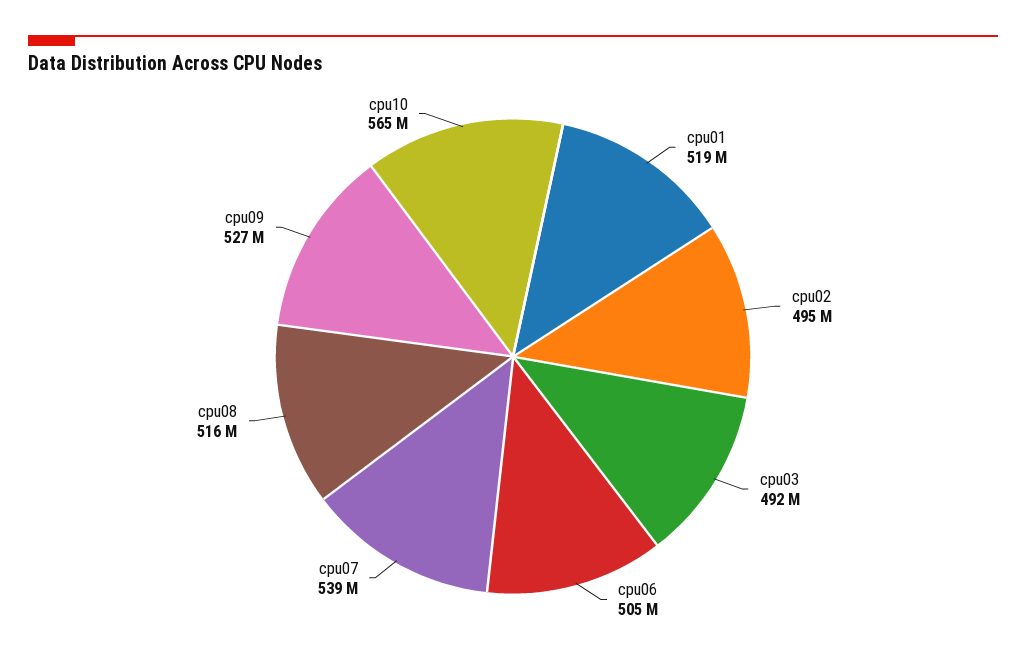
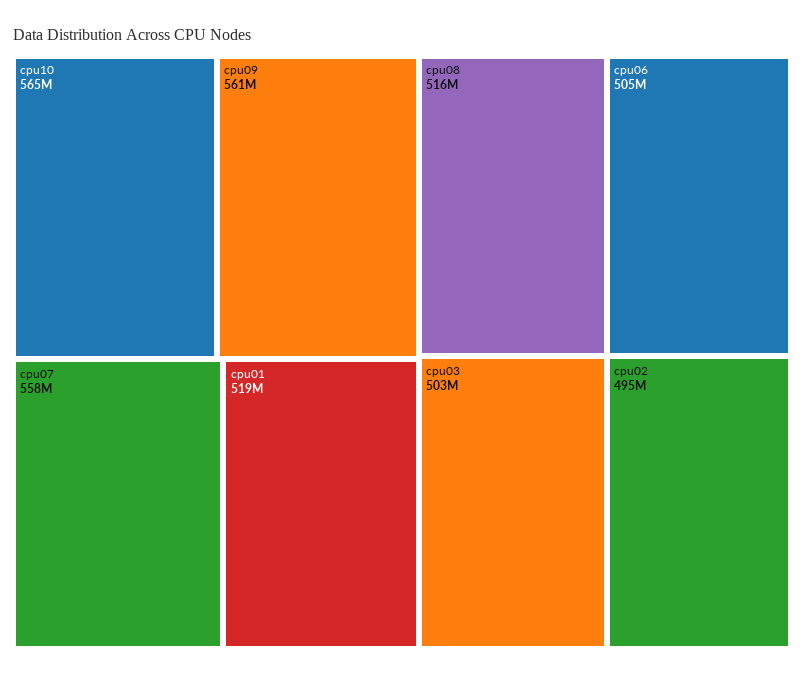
  {
    "cpu01": 519000000,
    "cpu02": 495000000,
-   "cpu03": 492000000,
+   "cpu03": 503000000,
    "cpu06": 505000000,
-   "cpu07": 539000000,
+   "cpu07": 558000000,
    "cpu08": 516000000,
-   "cpu09": 527000000,
+   "cpu09": 561000000,
    "cpu10": 565000000
  }

